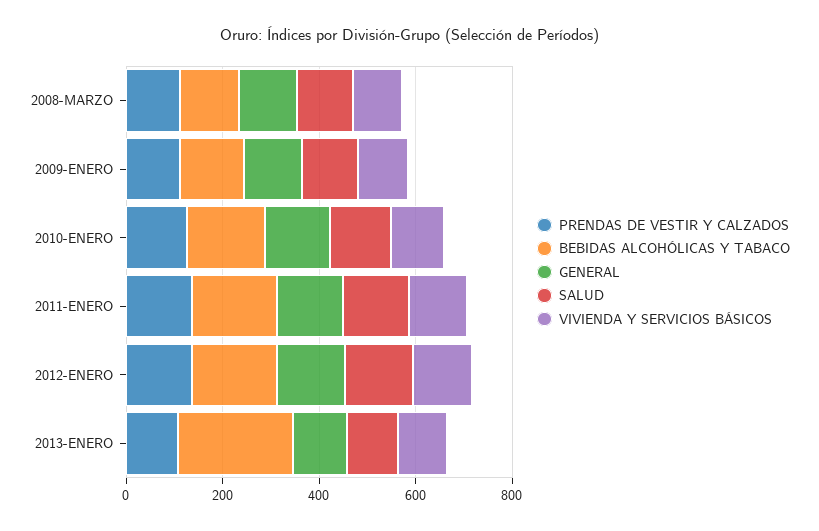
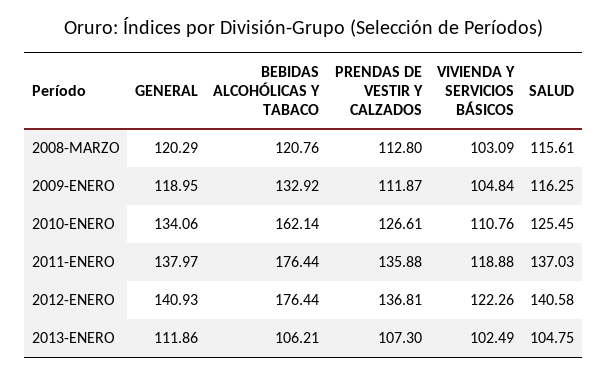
  {
    "PRENDAS DE VESTIR Y CALZADOS": {
      "2008-MARZO": 112.8,
      "2009-ENERO": 111.87,
      "2010-ENERO": 126.61,
      "2011-ENERO": 135.88,
      "2012-ENERO": 136.81,
      "2013-ENERO": 107.3
    },
    "BEBIDAS ALCOHÓLICAS Y TABACO": {
      "2008-MARZO": 120.76,
      "2009-ENERO": 132.92,
      "2010-ENERO": 162.14,
      "2011-ENERO": 176.44,
      "2012-ENERO": 176.44,
-     "2013-ENERO": 250
+     "2013-ENERO": 106.21
    },
    "GENERAL": {
      "2008-MARZO": 120.29,
      "2009-ENERO": 118.95,
      "2010-ENERO": 134.06,
      "2011-ENERO": 137.97,
      "2012-ENERO": 140.93,
      "2013-ENERO": 111.86
    },
    "SALUD": {
      "2008-MARZO": 115.61,
      "2009-ENERO": 116.25,
      "2010-ENERO": 125.45,
      "2011-ENERO": 137.03,
      "2012-ENERO": 140.58,
      "2013-ENERO": 104.75
    },
    "VIVIENDA Y SERVICIOS BÁSICOS": {
      "2008-MARZO": 103.09,
      "2009-ENERO": 104.84,
      "2010-ENERO": 110.76,
      "2011-ENERO": 118.88,
      "2012-ENERO": 122.26,
      "2013-ENERO": 102.49
    }
  }

